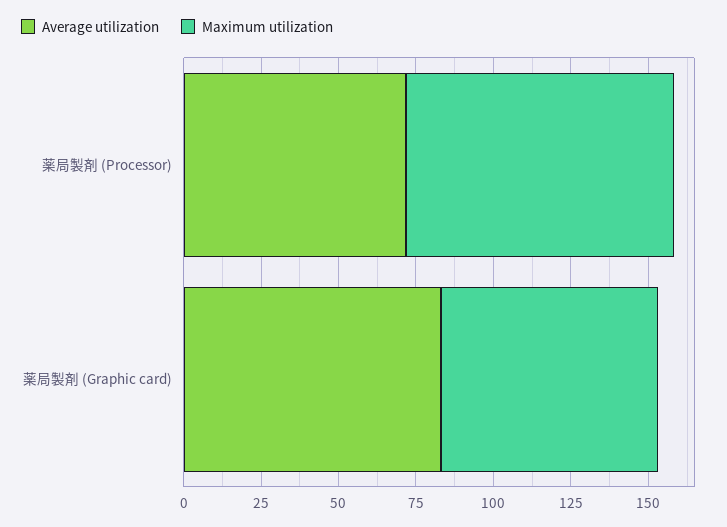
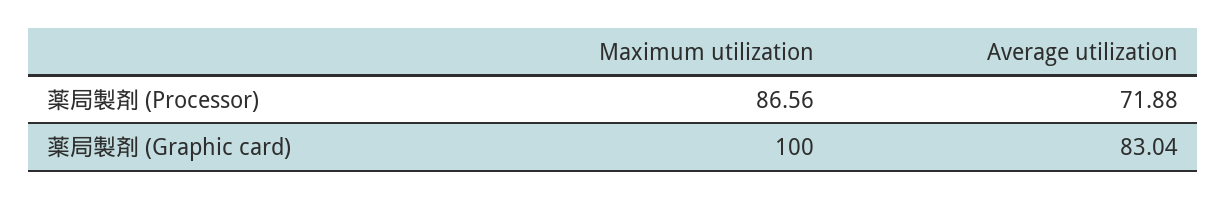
  {
    "Average utilization": {
      "薬局製剤 (Processor)": 71.88,
      "薬局製剤 (Graphic card)": 83.04
    },
    "Maximum utilization": {
      "薬局製剤 (Processor)": 86.56,
-     "薬局製剤 (Graphic card)": 70
+     "薬局製剤 (Graphic card)": 100
    }
  }

